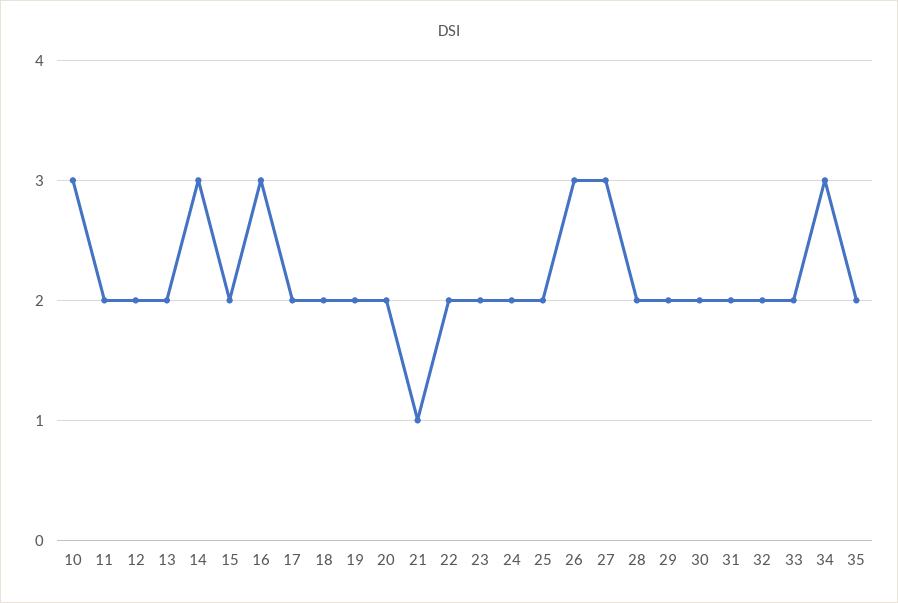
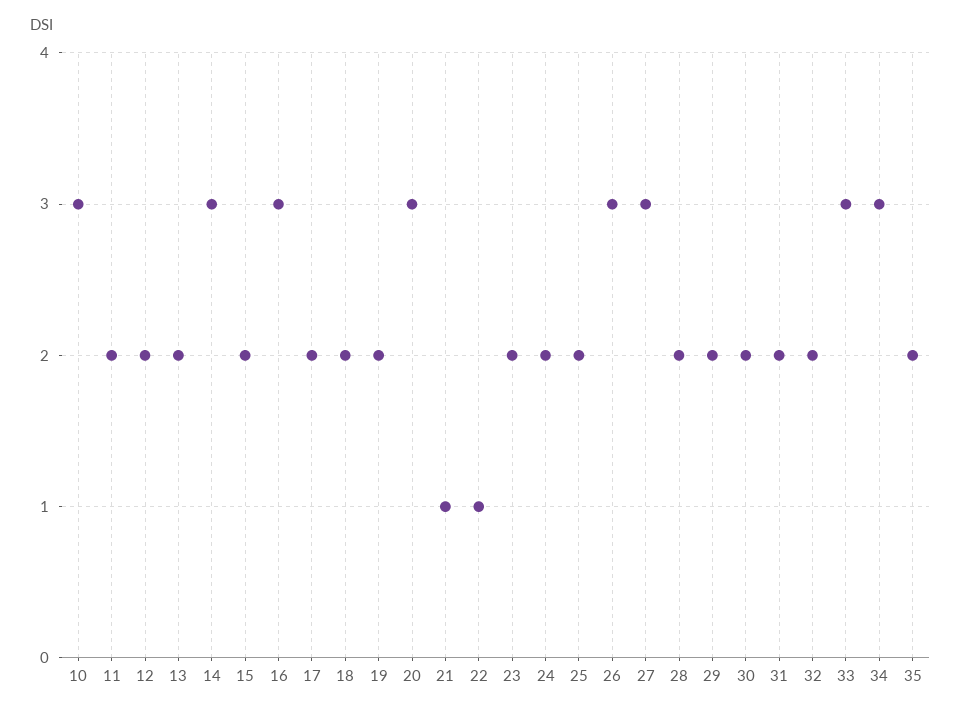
  {
    "10": 3,
    "11": 2,
    "12": 2,
    "13": 2,
    "14": 3,
    "15": 2,
    "16": 3,
    "17": 2,
    "18": 2,
    "19": 2,
-   "20": 2,
+   "20": 3,
    "21": 1,
-   "22": 2,
+   "22": 1,
    "23": 2,
    "24": 2,
    "25": 2,
    "26": 3,
    "27": 3,
    "28": 2,
    "29": 2,
    "30": 2,
    "31": 2,
    "32": 2,
-   "33": 2,
+   "33": 3,
    "34": 3,
    "35": 2
  }

